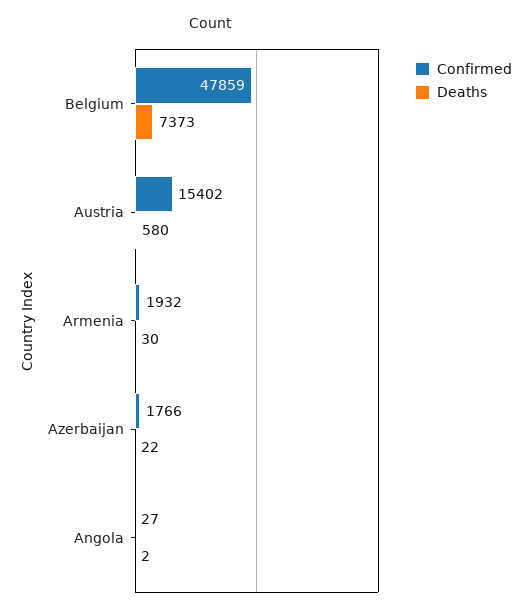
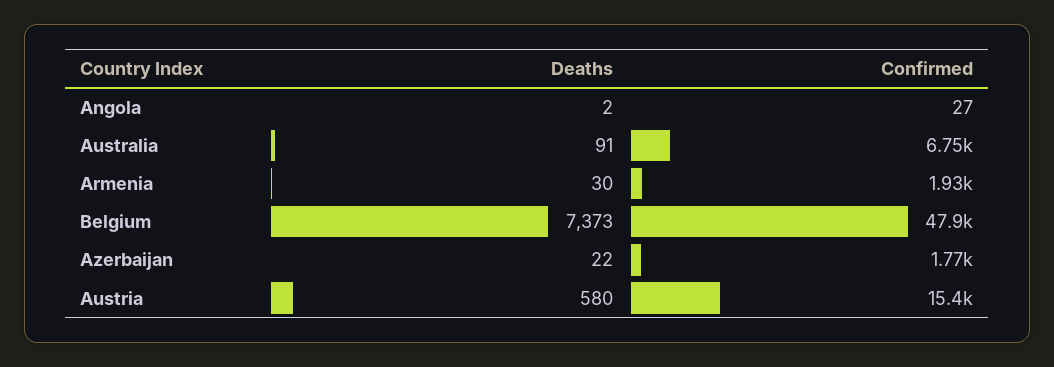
  {
    "Confirmed": {
      "Belgium": 47859,
      "Austria": 15402,
      "Armenia": 1932,
      "Azerbaijan": 1766,
-     "Angola": 27
+     "Angola": 27,
+     "Australia": 6750
    },
    "Deaths": {
      "Belgium": 7373,
      "Austria": 580,
      "Armenia": 30,
      "Azerbaijan": 22,
-     "Angola": 2
+     "Angola": 2,
+     "Australia": 91
    }
  }

